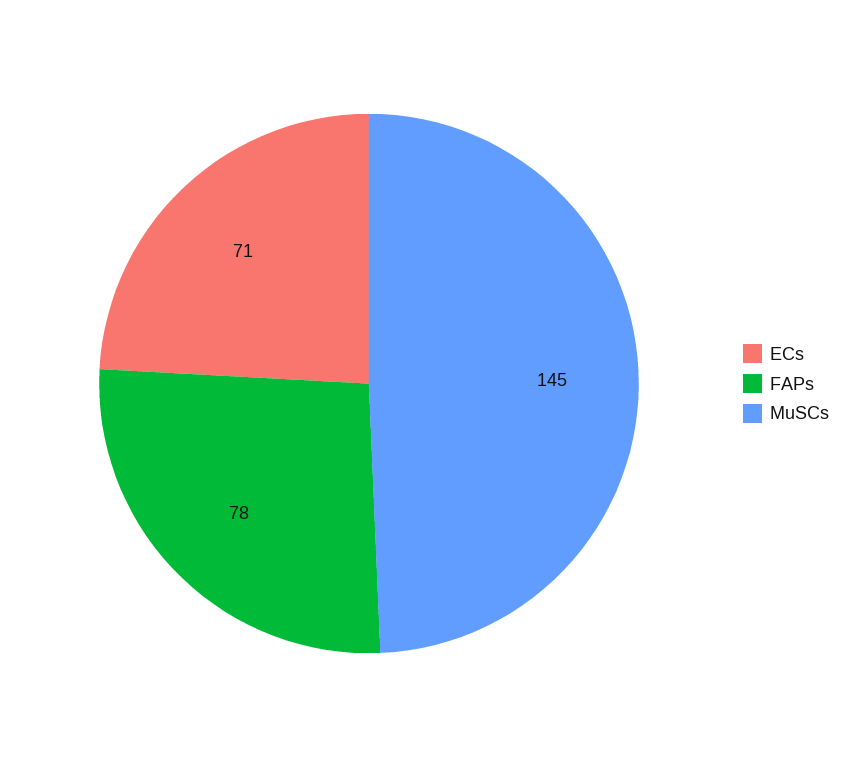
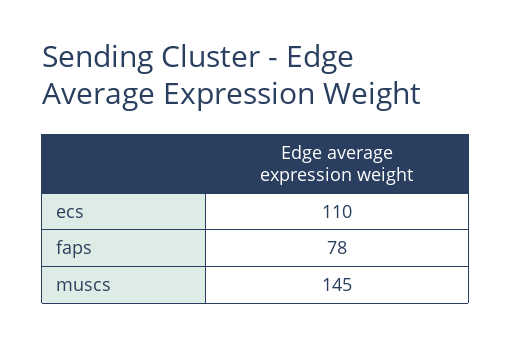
  {
-   "ECs": 71,
+   "ECs": 110,
    "FAPs": 78,
    "MuSCs": 145
  }

